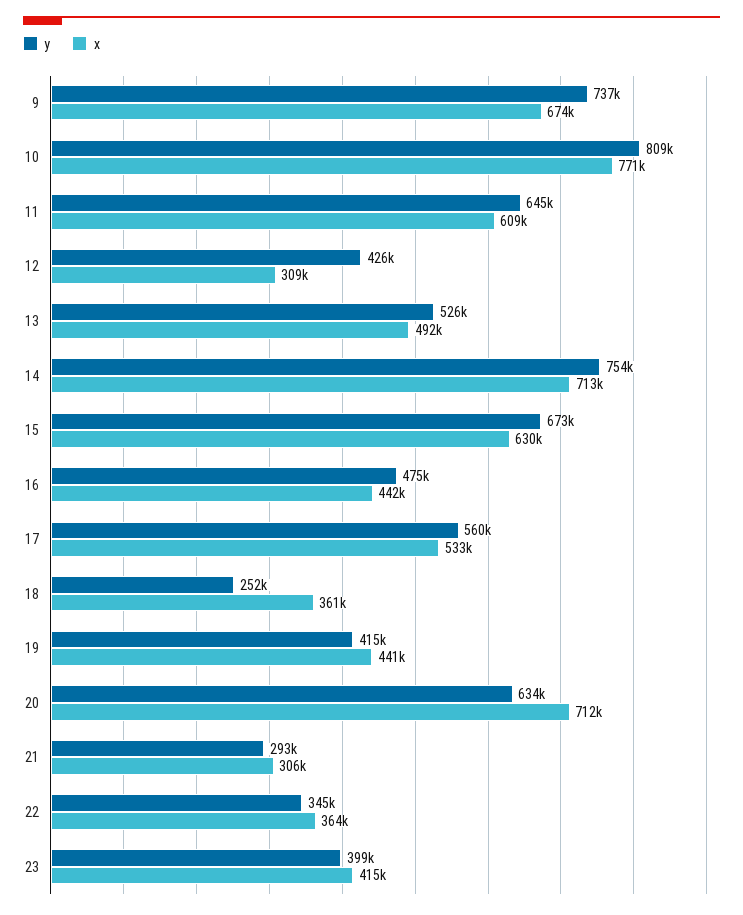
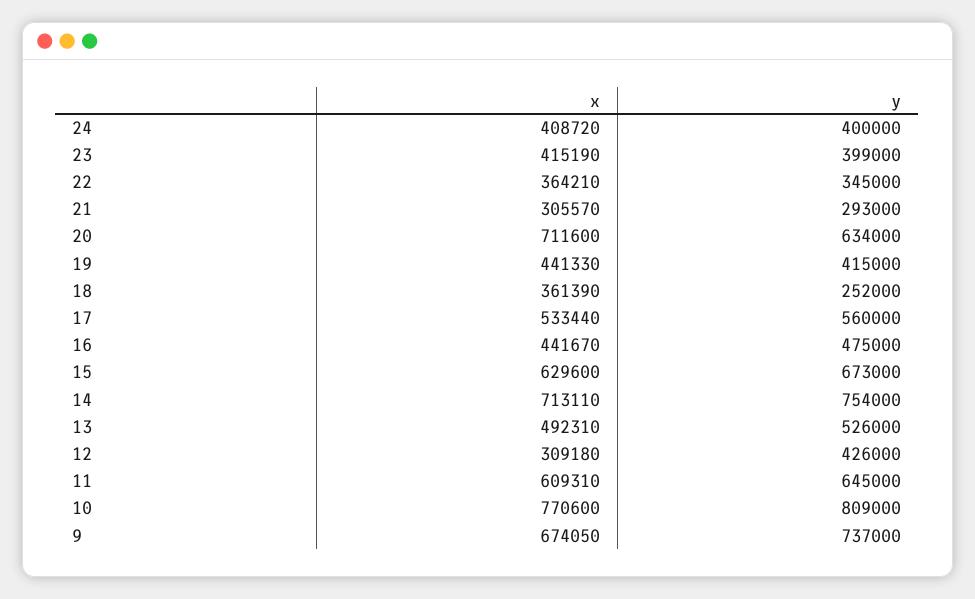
  {
    "y": {
      "9": 737000,
      "10": 809000,
      "11": 645000,
      "12": 426000,
      "13": 526000,
      "14": 754000,
      "15": 673000,
      "16": 475000,
      "17": 560000,
      "18": 252000,
      "19": 415000,
      "20": 634000,
      "21": 293000,
      "22": 345000,
-     "23": 399000
+     "23": 399000,
+     "24": 400000
    },
    "x": {
      "9": 674050,
      "10": 770600,
      "11": 609310,
      "12": 309180,
      "13": 492310,
      "14": 713110,
      "15": 629600,
      "16": 441670,
      "17": 533440,
      "18": 361390,
      "19": 441330,
      "20": 711600,
      "21": 305570,
      "22": 364210,
-     "23": 415190
+     "23": 415190,
+     "24": 408720
    }
  }

